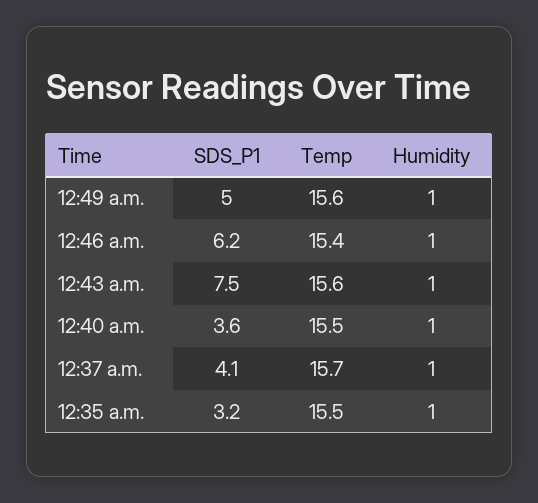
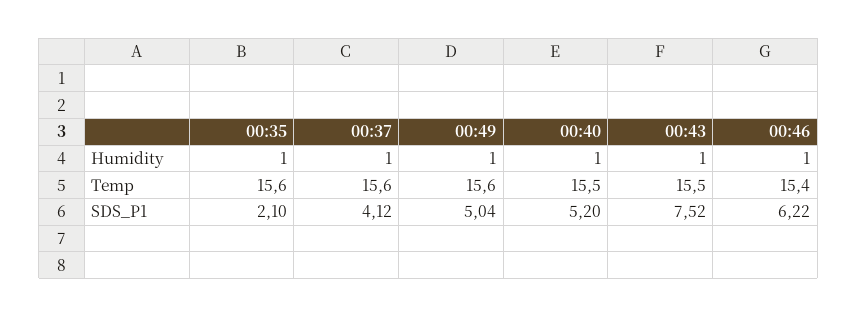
  {
    "SDS_P1": {
      "12:49 a.m.": 5.04,
      "12:46 a.m.": 6.22,
      "12:43 a.m.": 7.52,
-     "12:40 a.m.": 3.6,
+     "12:40 a.m.": 5.2,
      "12:37 a.m.": 4.12,
-     "12:35 a.m.": 3.2
+     "12:35 a.m.": 2.1
    },
    "Temp": {
      "12:49 a.m.": 15.6,
      "12:46 a.m.": 15.4,
-     "12:43 a.m.": 15.6,
+     "12:43 a.m.": 15.5,
      "12:40 a.m.": 15.5,
-     "12:37 a.m.": 15.7,
+     "12:37 a.m.": 15.6,
-     "12:35 a.m.": 15.5
+     "12:35 a.m.": 15.6
    },
    "Humidity": {
      "12:49 a.m.": 1,
      "12:46 a.m.": 1,
      "12:43 a.m.": 1,
      "12:40 a.m.": 1,
      "12:37 a.m.": 1,
      "12:35 a.m.": 1
    }
  }

